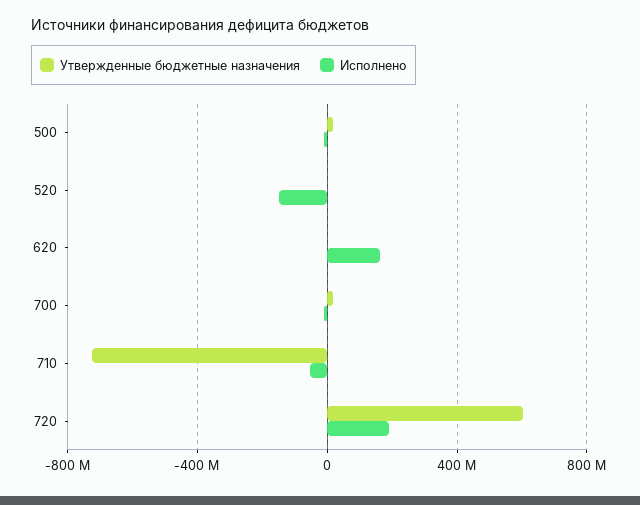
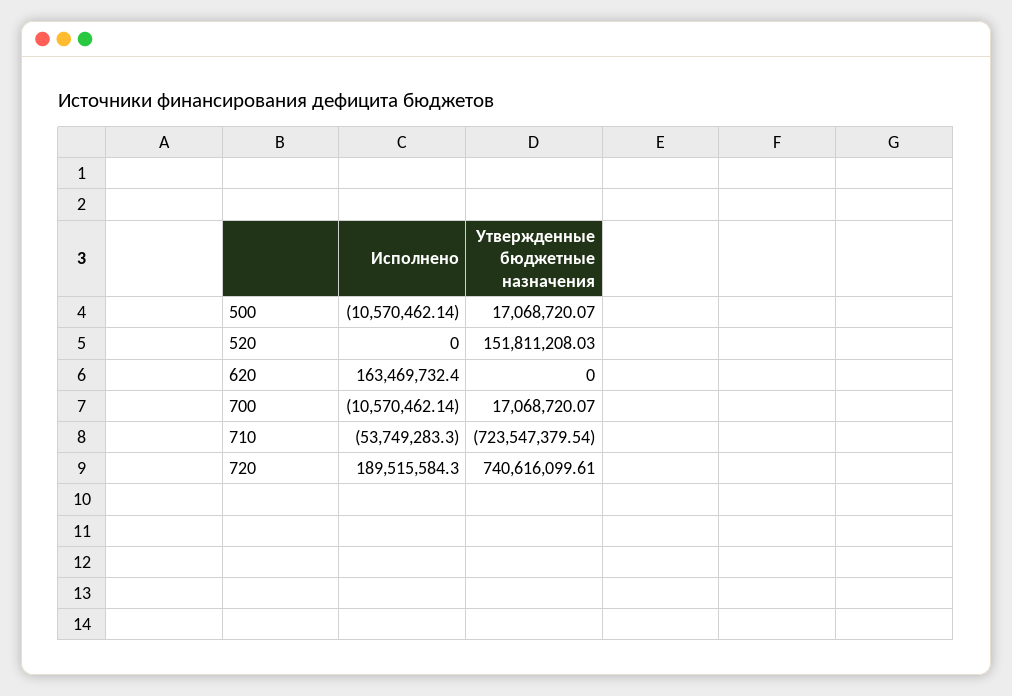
  {
    "Утвержденные бюджетные назначения": {
      "500": 17068720.07,
-     "520": 0,
+     "520": 151811208.03,
      "620": 0,
      "700": 17068720.07,
      "710": -723547379.54,
-     "720": 600000000
+     "720": 740616099.61
    },
    "Исполнено": {
      "500": -10570462.14,
-     "520": -150000000,
+     "520": 0,
      "620": 163469732.4,
      "700": -10570462.14,
      "710": -53749283.3,
      "720": 189515584.3
    }
  }

